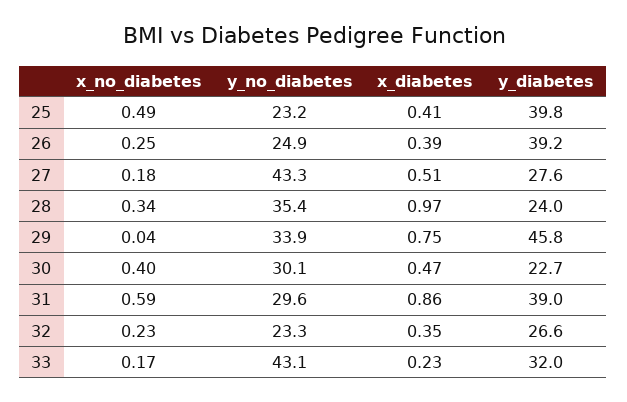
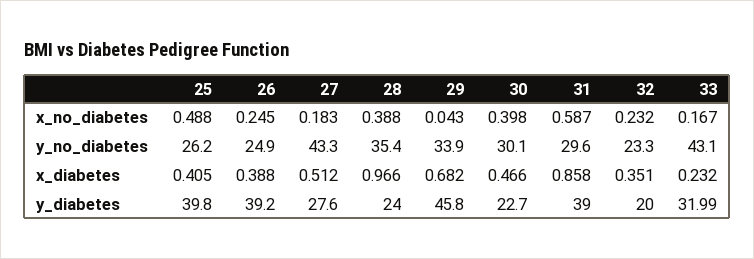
  {
    "x_no_diabetes": {
      "25": 0.488,
      "26": 0.245,
      "27": 0.183,
-     "28": 0.34,
+     "28": 0.388,
      "29": 0.043,
      "30": 0.398,
      "31": 0.587,
      "32": 0.232,
      "33": 0.167
    },
    "y_no_diabetes": {
-     "25": 23.2,
+     "25": 26.2,
      "26": 24.9,
      "27": 43.3,
      "28": 35.4,
      "29": 33.9,
      "30": 30.1,
      "31": 29.6,
      "32": 23.3,
      "33": 43.1
    },
    "x_diabetes": {
      "25": 0.405,
      "26": 0.388,
      "27": 0.512,
      "28": 0.966,
-     "29": 0.75,
+     "29": 0.682,
      "30": 0.466,
      "31": 0.858,
      "32": 0.351,
      "33": 0.232
    },
    "y_diabetes": {
      "25": 39.8,
      "26": 39.2,
      "27": 27.6,
      "28": 24,
      "29": 45.8,
      "30": 22.7,
      "31": 39,
-     "32": 26.6,
+     "32": 20,
      "33": 31.99
    }
  }

